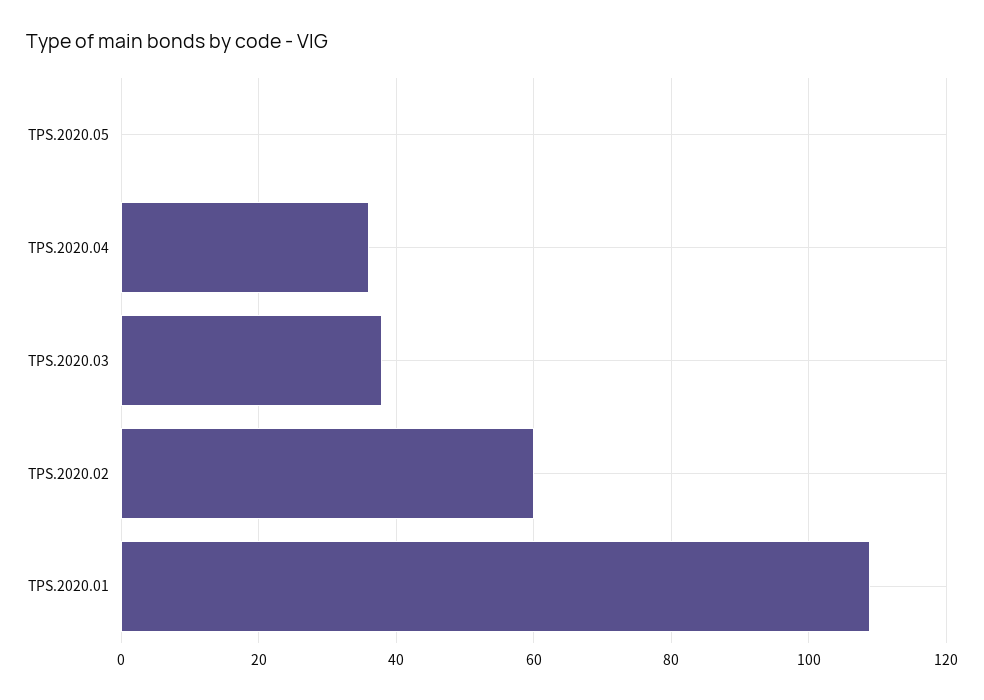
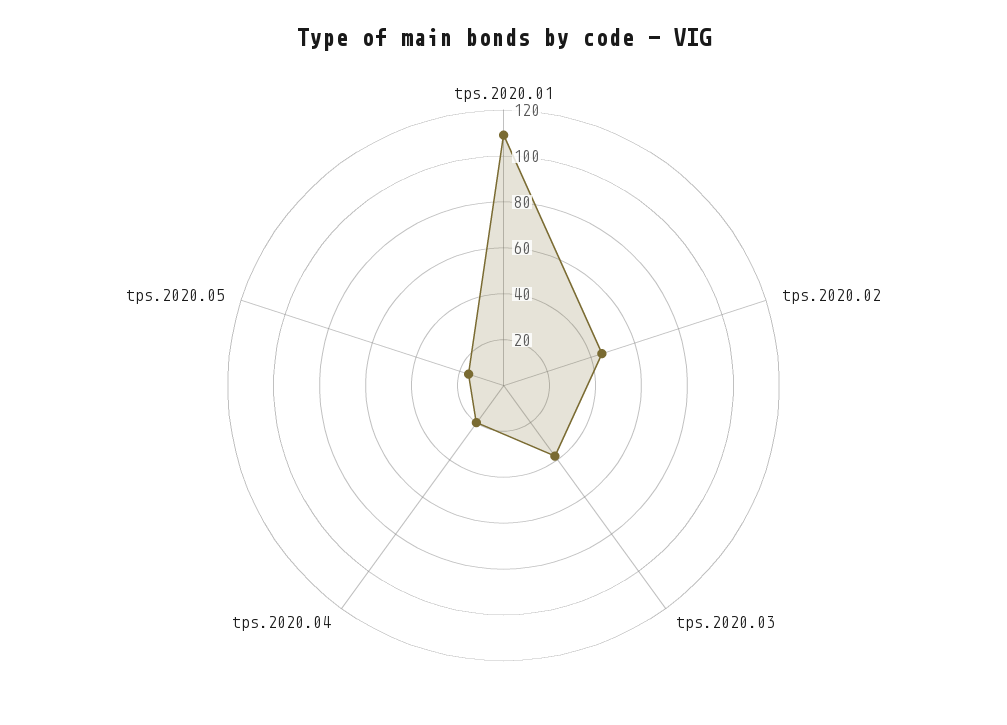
  {
-   "TPS.2020.05": 0,
+   "TPS.2020.05": 15,
-   "TPS.2020.04": 35,
+   "TPS.2020.04": 20,
    "TPS.2020.03": 40,
-   "TPS.2020.02": 60,
+   "TPS.2020.02": 45,
    "TPS.2020.01": 110
  }

